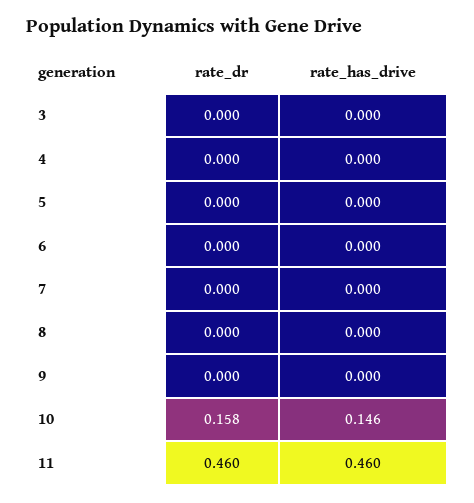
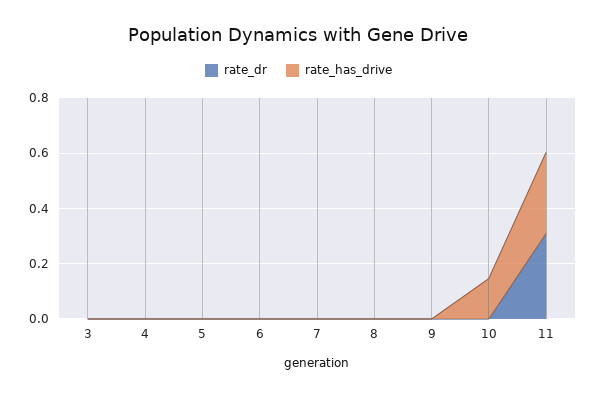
  {
    "rate_dr": {
      "3": 0,
      "4": 0,
      "5": 0,
      "6": 0,
      "7": 0,
      "8": 0,
      "9": 0,
-     "10": 0.158,
+     "10": 0,
-     "11": 0.46
+     "11": 0.3
    },
    "rate_has_drive": {
      "3": 0,
      "4": 0,
      "5": 0,
      "6": 0,
      "7": 0,
      "8": 0,
      "9": 0,
      "10": 0.146,
-     "11": 0.46
+     "11": 0.3
    }
  }

